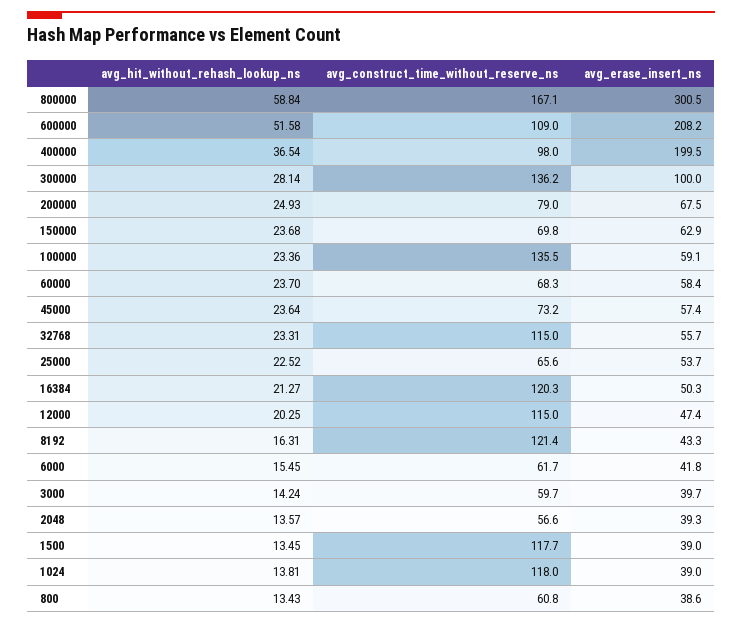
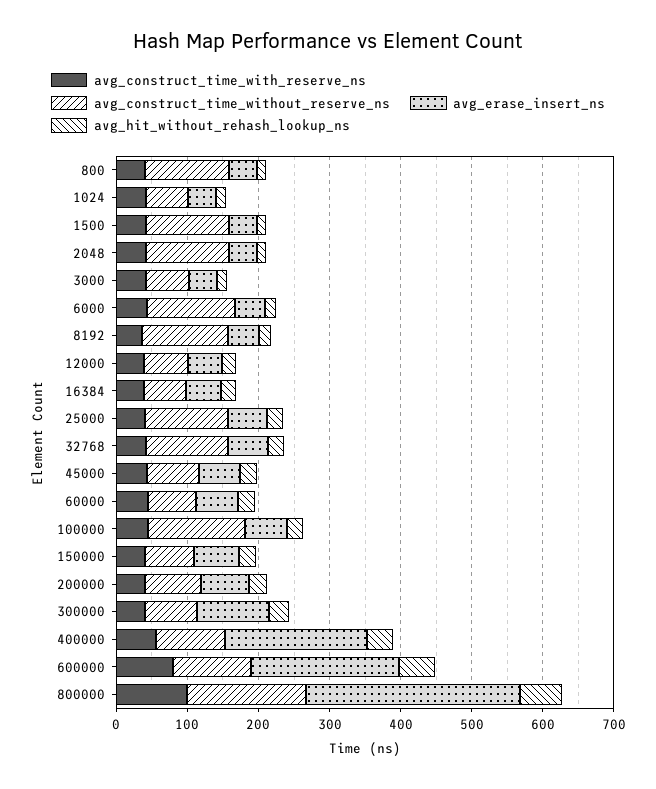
  {
    "avg_hit_without_rehash_lookup_ns": {
      "800000": 58.84,
      "600000": 51.58,
      "400000": 36.54,
      "300000": 28.14,
      "200000": 24.93,
      "150000": 23.68,
      "100000": 23.36,
      "60000": 23.7,
      "45000": 23.64,
      "32768": 23.31,
      "25000": 22.52,
      "16384": 21.27,
      "12000": 20.25,
      "8192": 16.31,
      "6000": 15.45,
      "3000": 14.24,
      "2048": 13.57,
      "1500": 13.45,
      "1024": 13.81,
      "800": 13.43
    },
    "avg_construct_time_without_reserve_ns": {
      "800000": 167.1,
      "600000": 109,
      "400000": 98,
-     "300000": 136.2,
+     "300000": 80,
      "200000": 79,
      "150000": 69.8,
      "100000": 135.5,
      "60000": 68.3,
      "45000": 73.2,
      "32768": 115,
-     "25000": 65.6,
+     "25000": 120,
-     "16384": 120.3,
+     "16384": 60,
-     "12000": 115,
+     "12000": 60,
      "8192": 121.4,
-     "6000": 61.7,
+     "6000": 120,
      "3000": 59.7,
-     "2048": 56.6,
+     "2048": 120,
      "1500": 117.7,
-     "1024": 118,
+     "1024": 60,
-     "800": 60.8
+     "800": 120
    },
    "avg_erase_insert_ns": {
      "800000": 300.5,
      "600000": 208.2,
      "400000": 199.5,
      "300000": 100,
      "200000": 67.5,
      "150000": 62.9,
      "100000": 59.1,
      "60000": 58.4,
      "45000": 57.4,
      "32768": 55.7,
      "25000": 53.7,
      "16384": 50.3,
      "12000": 47.4,
      "8192": 43.3,
      "6000": 41.8,
      "3000": 39.7,
      "2048": 39.3,
      "1500": 39,
      "1024": 39,
      "800": 38.6
-   }
+   },
+   "avg_construct_time_with_reserve_ns": {
+     "800": 40,
+     "1024": 40,
+     "1500": 40,
+     "2048": 40,
+     "3000": 40,
+     "6000": 40,
+     "8192": 40,
+     "12000": 40,
+     "16384": 40,
+     "25000": 40,
+     "32768": 40,
+     "45000": 40,
+     "60000": 40,
+     "100000": 40,
+     "150000": 40,
+     "200000": 40,
+     "300000": 40,
+     "400000": 60,
+     "600000": 80,
+     "800000": 100
+   }
  }

